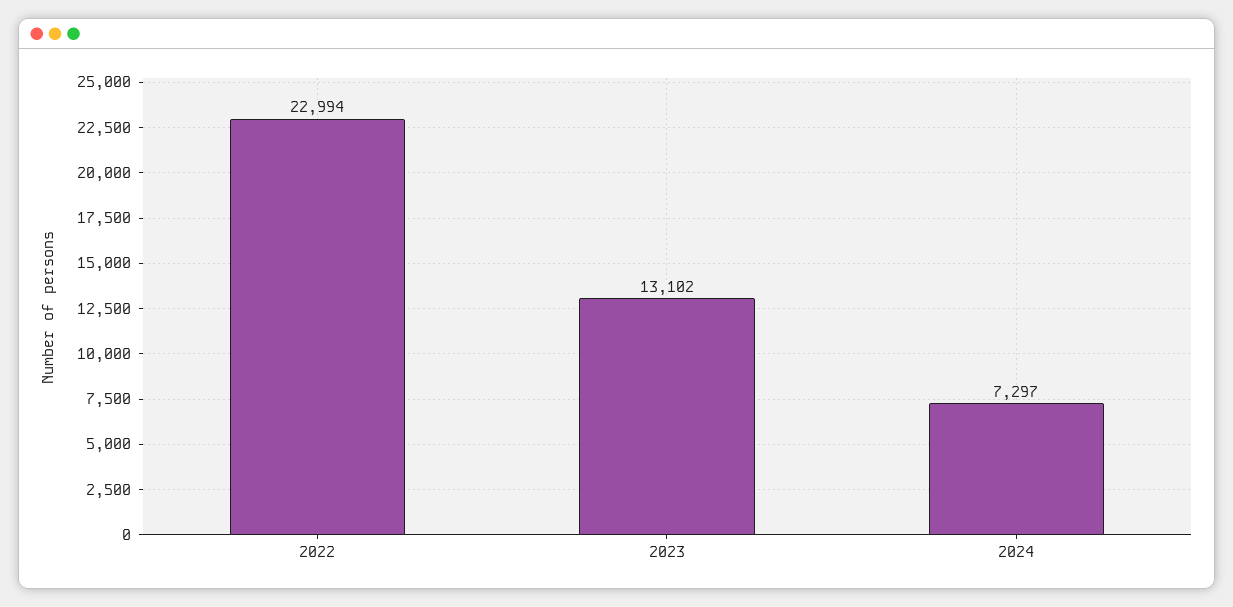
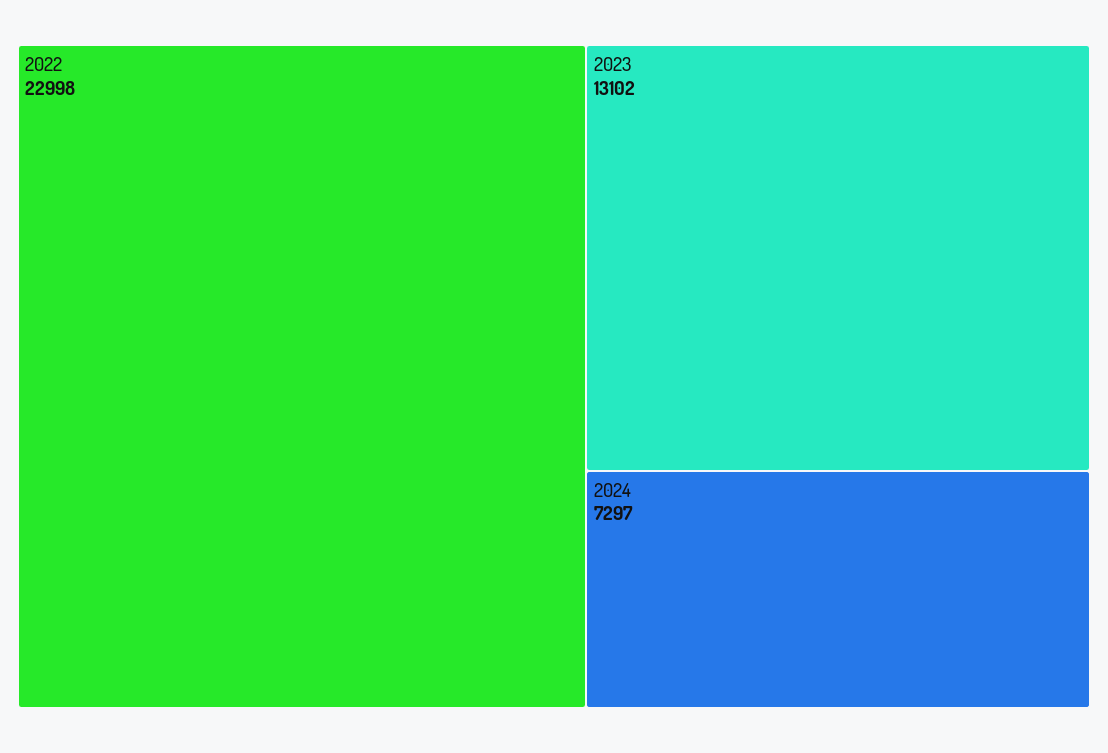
  {
-   "2022": 22994,
+   "2022": 22998,
    "2023": 13102,
    "2024": 7297
  }

